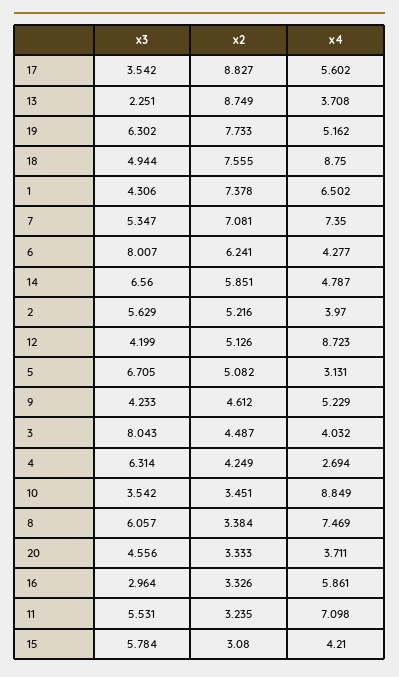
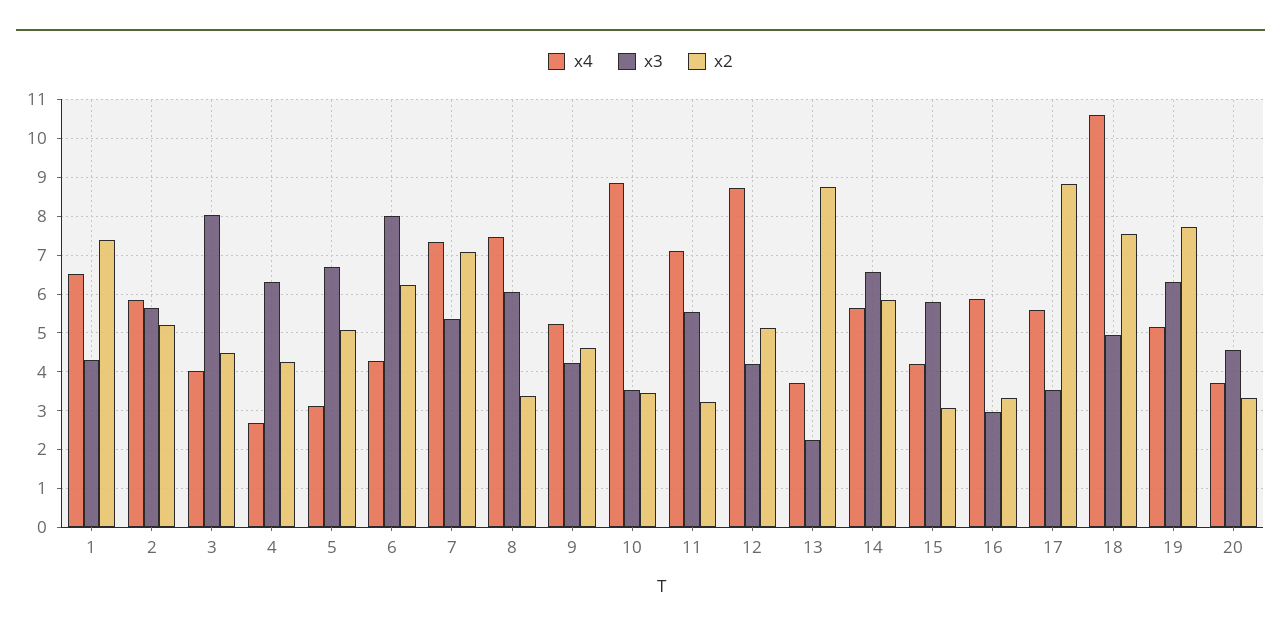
  {
    "x3": {
      "17": 3.542,
      "13": 2.251,
      "19": 6.302,
      "18": 4.944,
      "1": 4.306,
      "7": 5.347,
      "6": 8.007,
      "14": 6.56,
      "2": 5.629,
      "12": 4.199,
      "5": 6.705,
      "9": 4.233,
      "3": 8.043,
      "4": 6.314,
      "10": 3.542,
      "8": 6.057,
      "20": 4.556,
      "16": 2.964,
      "11": 5.531,
      "15": 5.784
    },
    "x2": {
      "17": 8.827,
      "13": 8.749,
      "19": 7.733,
      "18": 7.555,
      "1": 7.378,
      "7": 7.081,
      "6": 6.241,
      "14": 5.851,
      "2": 5.216,
      "12": 5.126,
      "5": 5.082,
      "9": 4.612,
      "3": 4.487,
      "4": 4.249,
      "10": 3.451,
      "8": 3.384,
      "20": 3.333,
      "16": 3.326,
      "11": 3.235,
      "15": 3.08
    },
    "x4": {
      "17": 5.602,
      "13": 3.708,
      "19": 5.162,
-     "18": 8.75,
+     "18": 10.6,
      "1": 6.502,
      "7": 7.35,
      "6": 4.277,
-     "14": 4.787,
+     "14": 5.6,
-     "2": 3.97,
+     "2": 5.8,
      "12": 8.723,
      "5": 3.131,
      "9": 5.229,
      "3": 4.032,
      "4": 2.694,
      "10": 8.849,
      "8": 7.469,
      "20": 3.711,
      "16": 5.861,
      "11": 7.098,
      "15": 4.21
    }
  }

